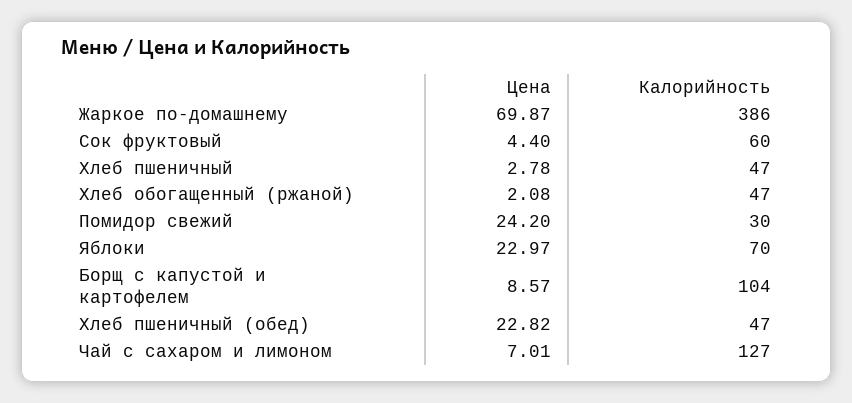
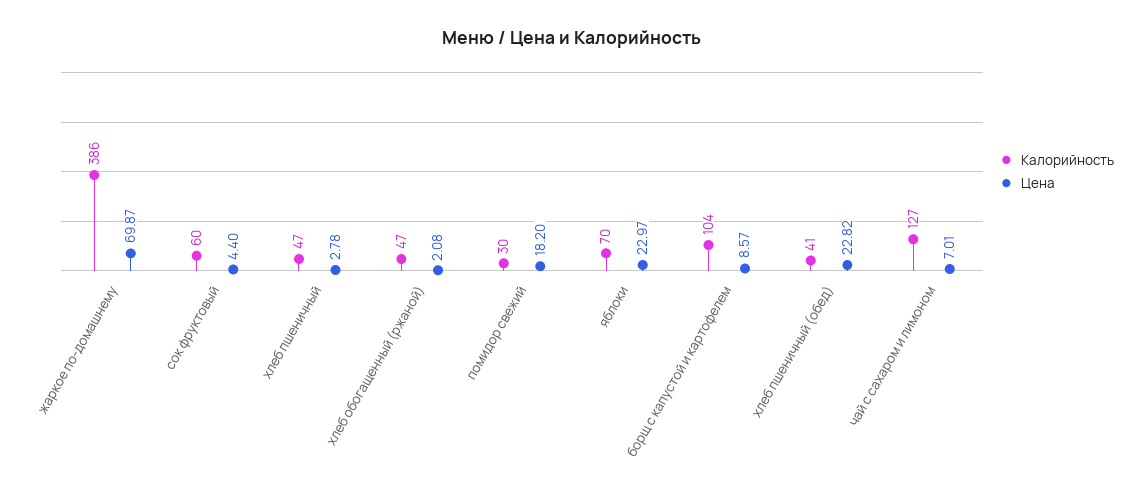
  {
    "Цена": {
      "Жаркое по-домашнему": 69.87,
      "Сок фруктовый": 4.4,
      "Хлеб пшеничный": 2.78,
      "Хлеб обогащенный (ржаной)": 2.08,
-     "Помидор свежий": 24.2,
+     "Помидор свежий": 18.2,
      "Яблоки": 22.97,
      "Борщ с капустой и картофелем": 8.57,
      "Хлеб пшеничный (обед)": 22.82,
      "Чай с сахаром и лимоном": 7.01
    },
    "Калорийность": {
      "Жаркое по-домашнему": 386,
      "Сок фруктовый": 60,
      "Хлеб пшеничный": 47,
      "Хлеб обогащенный (ржаной)": 47,
      "Помидор свежий": 30,
      "Яблоки": 70,
      "Борщ с капустой и картофелем": 104,
-     "Хлеб пшеничный (обед)": 47,
+     "Хлеб пшеничный (обед)": 41,
      "Чай с сахаром и лимоном": 127
    }
  }

